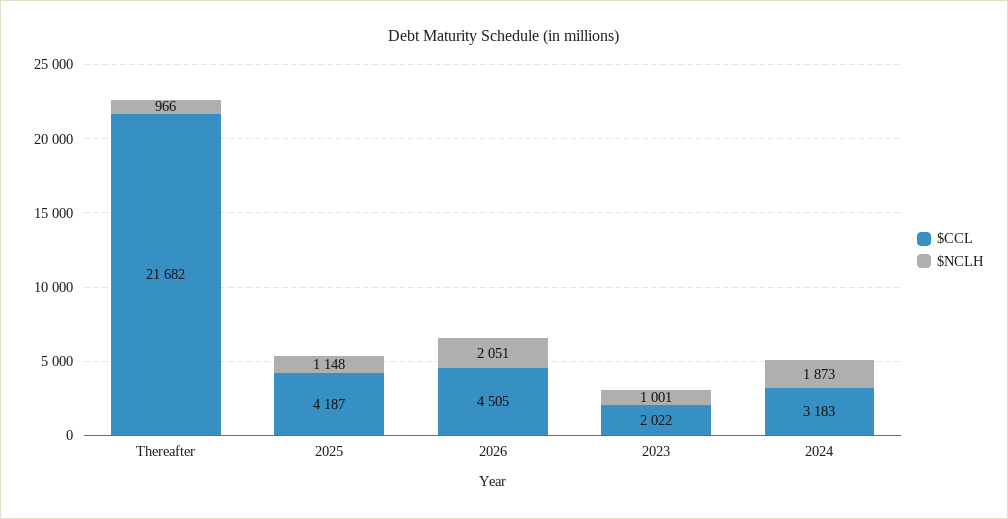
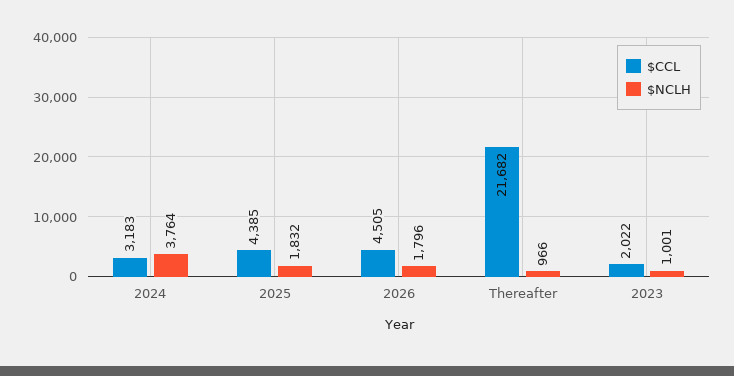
  {
    "$CCL": {
      "Thereafter": 21682,
-     "2025": 4187,
+     "2025": 4385,
      "2026": 4505,
      "2023": 2022,
      "2024": 3183
    },
    "$NCLH": {
      "Thereafter": 966,
-     "2025": 1148,
+     "2025": 1832,
-     "2026": 2051,
+     "2026": 1796,
      "2023": 1001,
-     "2024": 1873
+     "2024": 3764
    }
  }

